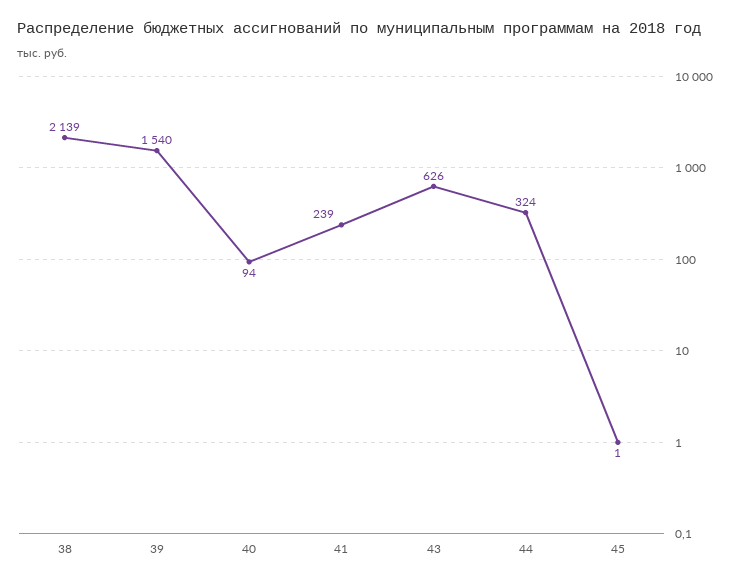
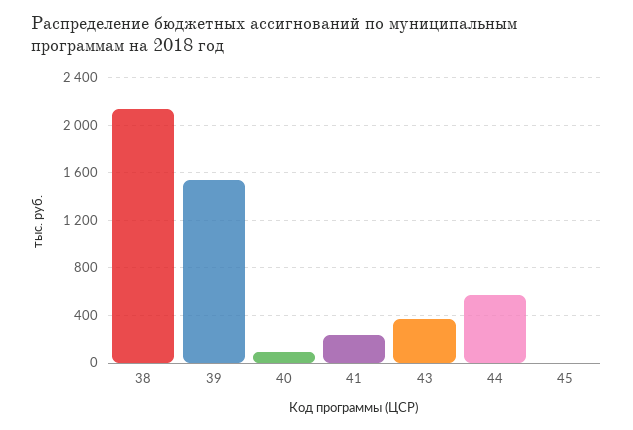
  {
    "38": 2139,
    "39": 1540,
    "40": 94,
    "41": 239,
-   "43": 626,
+   "43": 400,
-   "44": 324,
+   "44": 600,
    "45": 1
  }

